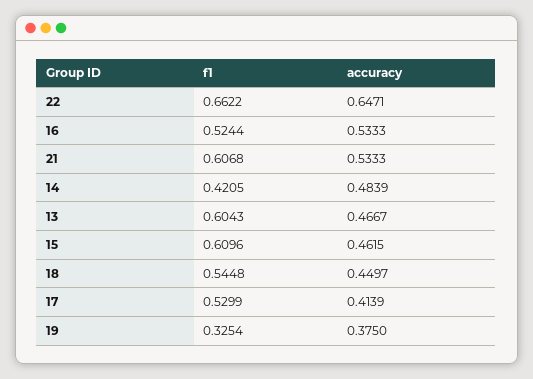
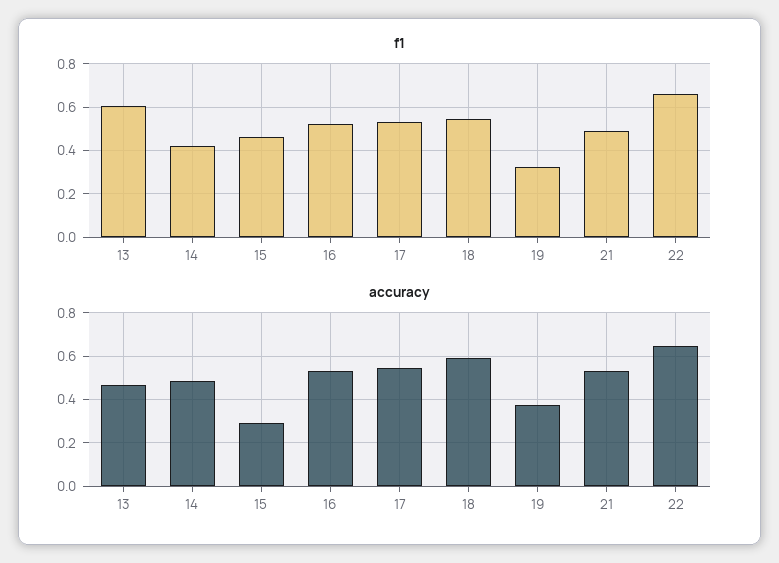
  {
    "f1": {
      "22": 0.6622,
      "16": 0.5244,
-     "21": 0.6068,
+     "21": 0.5,
      "14": 0.4205,
      "13": 0.6043,
-     "15": 0.6096,
+     "15": 0.45,
      "18": 0.5448,
      "17": 0.5299,
      "19": 0.3254
    },
    "accuracy": {
      "22": 0.6471,
      "16": 0.5333,
      "21": 0.5333,
      "14": 0.4839,
      "13": 0.4667,
-     "15": 0.4615,
+     "15": 0.3,
-     "18": 0.4497,
+     "18": 0.6,
-     "17": 0.4139,
+     "17": 0.55,
      "19": 0.375
    }
  }

